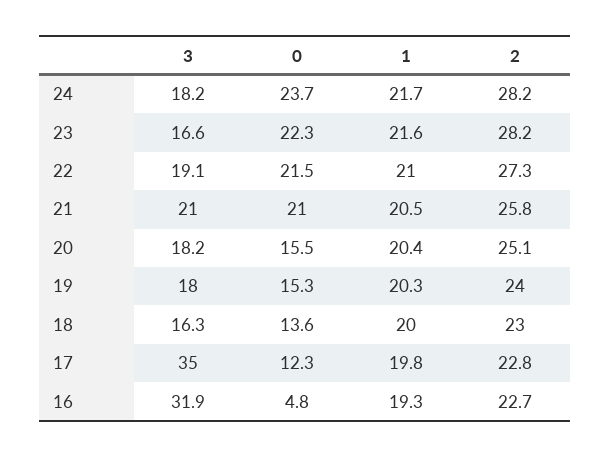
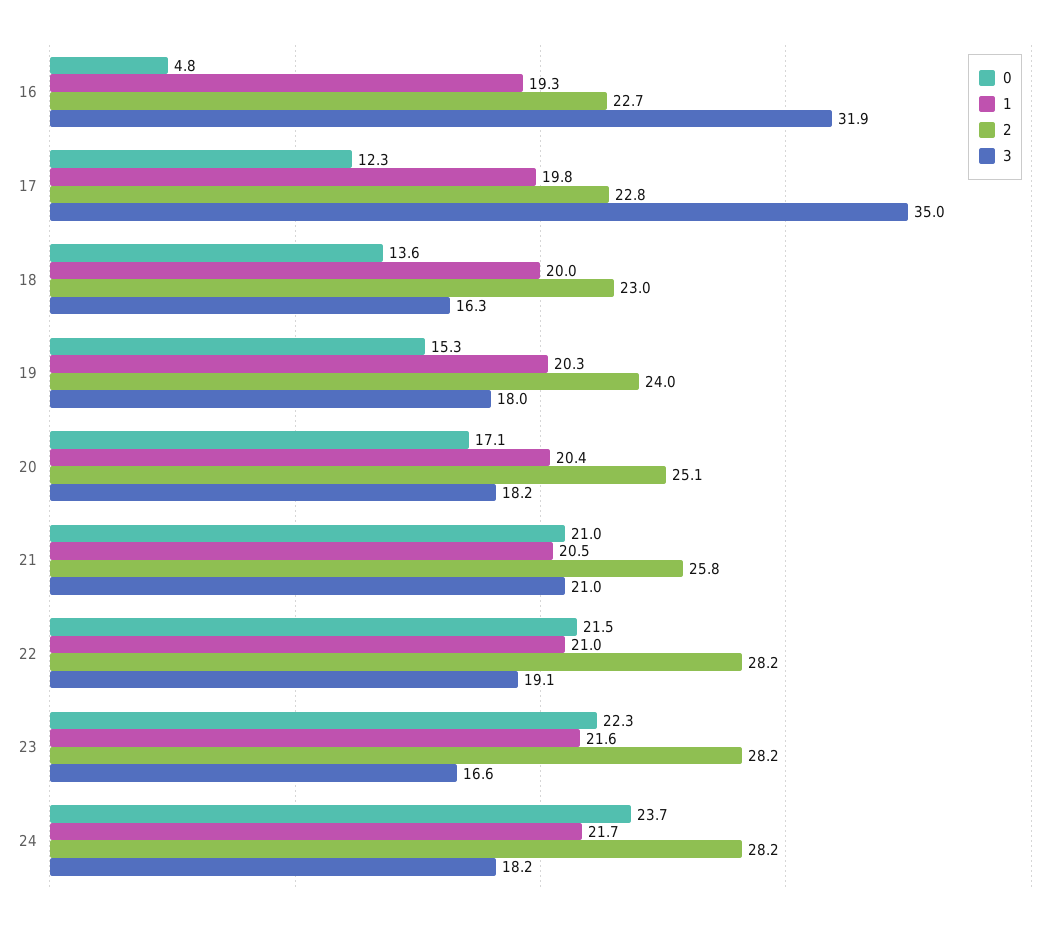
  {
    "3": {
      "24": 18.2,
      "23": 16.6,
      "22": 19.1,
      "21": 21,
      "20": 18.2,
      "19": 18,
      "18": 16.3,
      "17": 35,
      "16": 31.9
    },
    "0": {
      "24": 23.7,
      "23": 22.3,
      "22": 21.5,
      "21": 21,
-     "20": 15.5,
+     "20": 17.1,
      "19": 15.3,
      "18": 13.6,
      "17": 12.3,
      "16": 4.8
    },
    "1": {
      "24": 21.7,
      "23": 21.6,
      "22": 21,
      "21": 20.5,
      "20": 20.4,
      "19": 20.3,
      "18": 20,
      "17": 19.8,
      "16": 19.3
    },
    "2": {
      "24": 28.2,
      "23": 28.2,
-     "22": 27.3,
+     "22": 28.2,
      "21": 25.8,
      "20": 25.1,
      "19": 24,
      "18": 23,
      "17": 22.8,
      "16": 22.7
    }
  }

